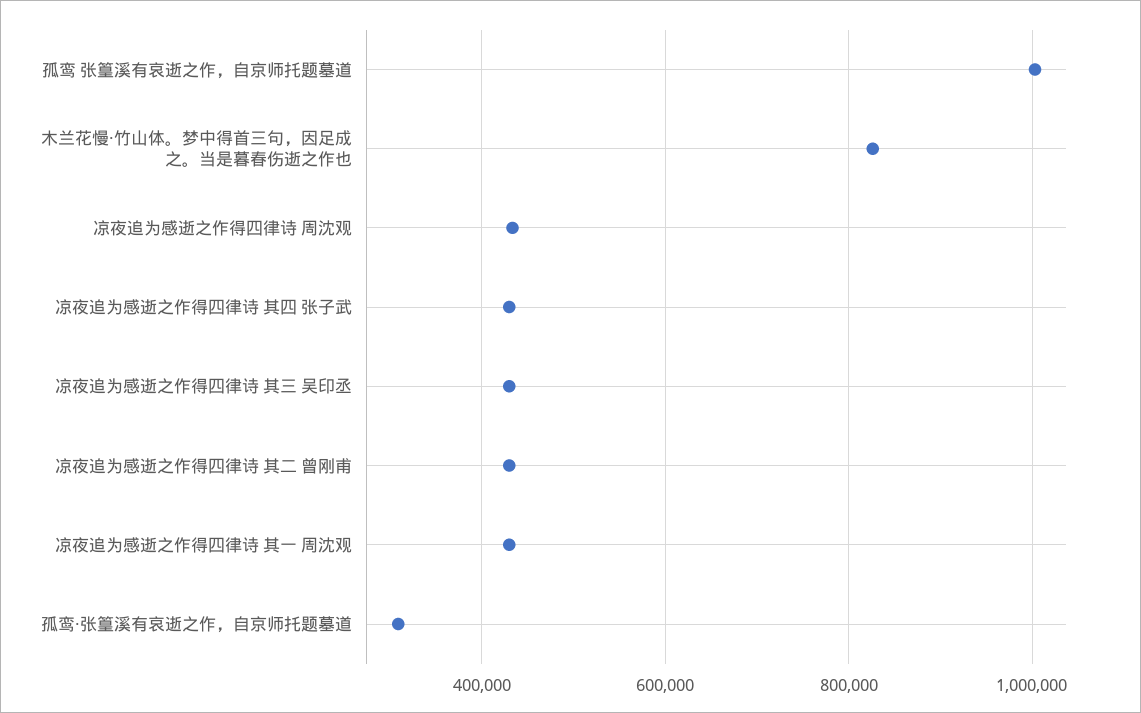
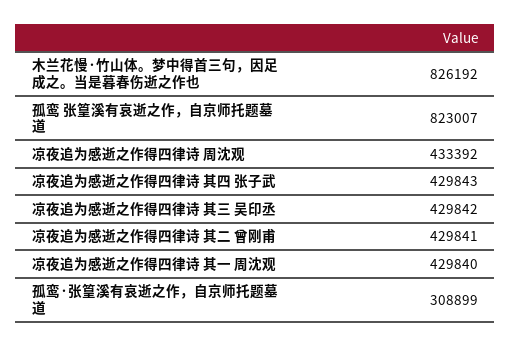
  {
-   "孤鸾 张篁溪有哀逝之作，自京师托题墓道": 1000000,
+   "孤鸾 张篁溪有哀逝之作，自京师托题墓道": 823007,
    "木兰花慢·竹山体。梦中得首三句，因足成之。当是暮春伤逝之作也": 826192,
    "凉夜追为感逝之作得四律诗 周沈观": 433392,
    "凉夜追为感逝之作得四律诗 其四 张子武": 429843,
    "凉夜追为感逝之作得四律诗 其三 吴印丞": 429842,
    "凉夜追为感逝之作得四律诗 其二 曾刚甫": 429841,
    "凉夜追为感逝之作得四律诗 其一 周沈观": 429840,
    "孤鸾·张篁溪有哀逝之作，自京师托题墓道": 308899
  }

